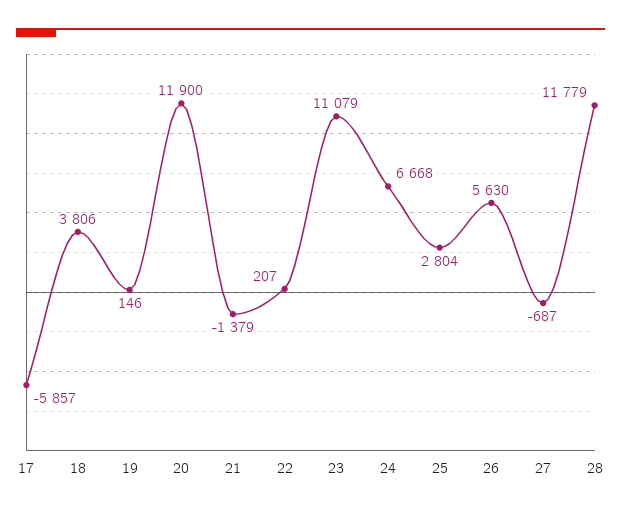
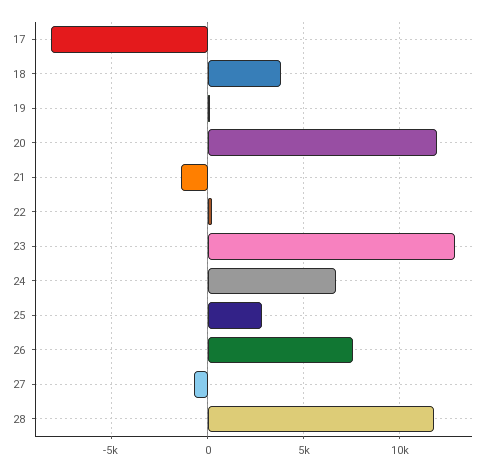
  {
-   "17": -5857,
+   "17": -8000,
    "18": 3806,
    "19": 146,
    "20": 11900,
    "21": -1379,
    "22": 207,
-   "23": 11079,
+   "23": 13000,
    "24": 6668,
    "25": 2804,
-   "26": 5630,
+   "26": 7500,
    "27": -687,
    "28": 11779
  }

